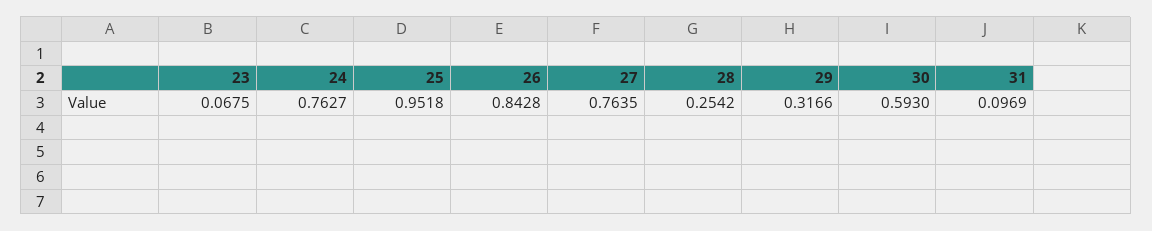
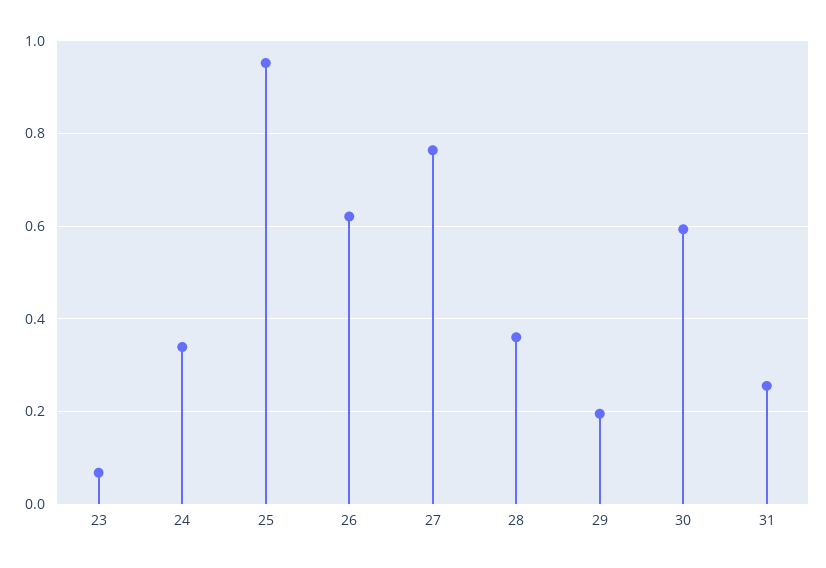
  {
    "23": 0.0675,
-   "24": 0.7627,
+   "24": 0.34,
    "25": 0.9518,
-   "26": 0.8428,
+   "26": 0.62,
    "27": 0.7635,
-   "28": 0.2542,
+   "28": 0.36,
-   "29": 0.3166,
+   "29": 0.2,
    "30": 0.593,
-   "31": 0.0969
+   "31": 0.26
  }

